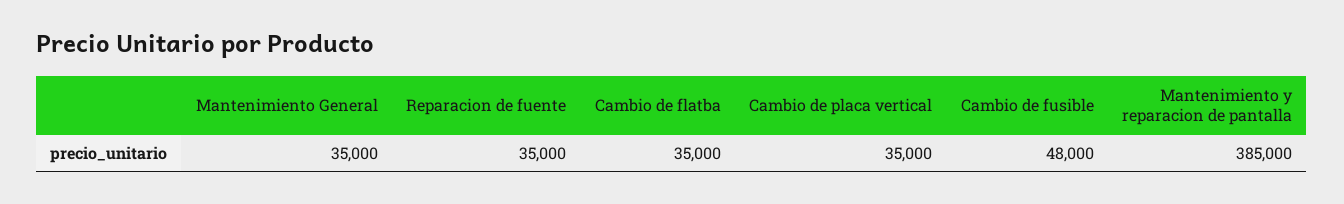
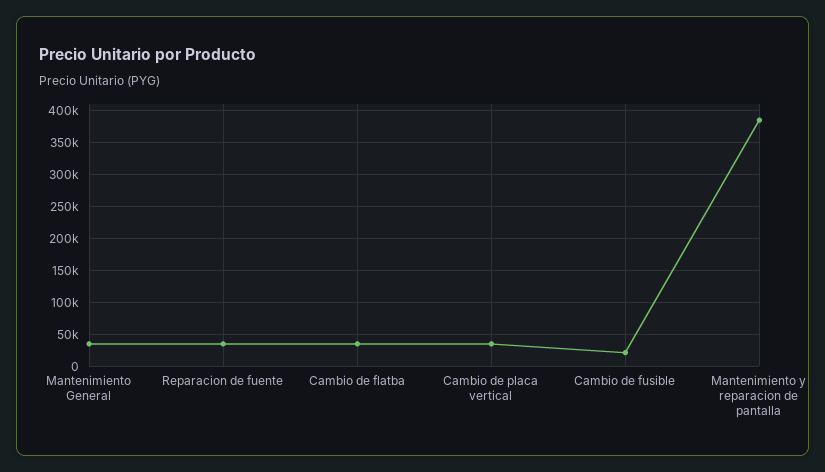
  {
    "Mantenimiento General": 35000,
    "Reparacion de fuente": 35000,
    "Cambio de flatba": 35000,
    "Cambio de placa vertical": 35000,
-   "Cambio de fusible": 48000,
+   "Cambio de fusible": 20000,
    "Mantenimiento y reparacion de pantalla": 385000
  }

